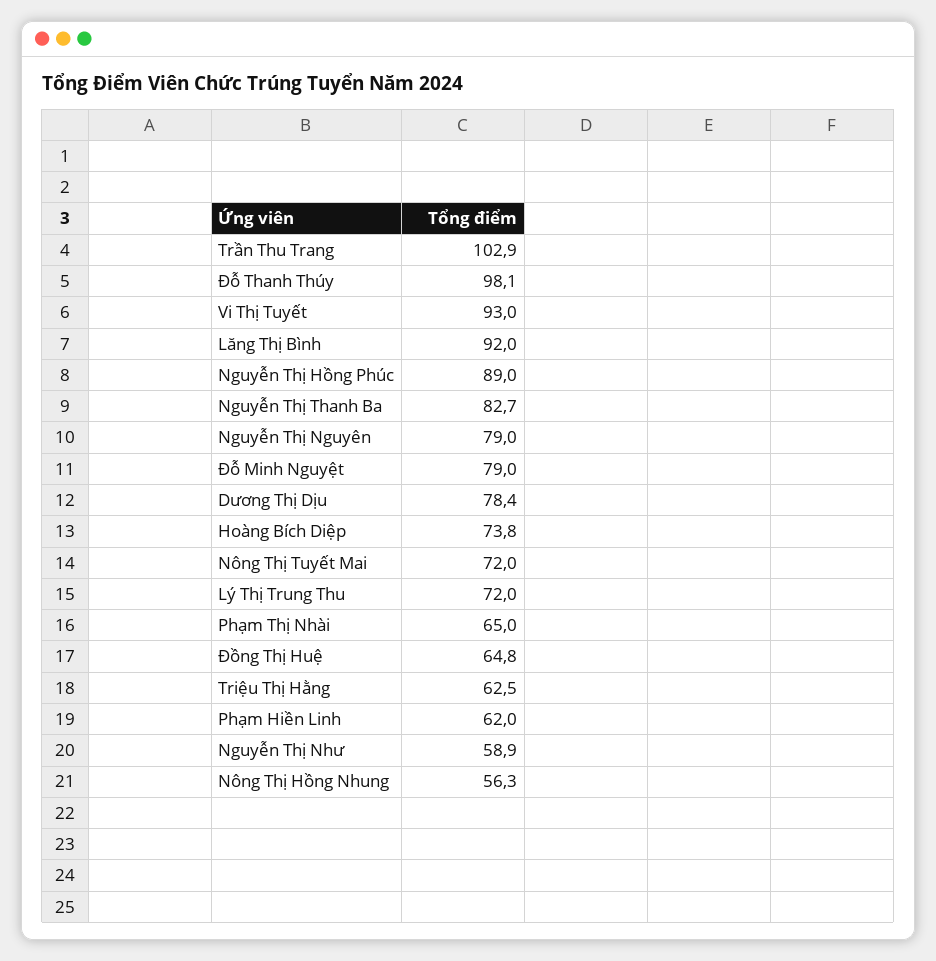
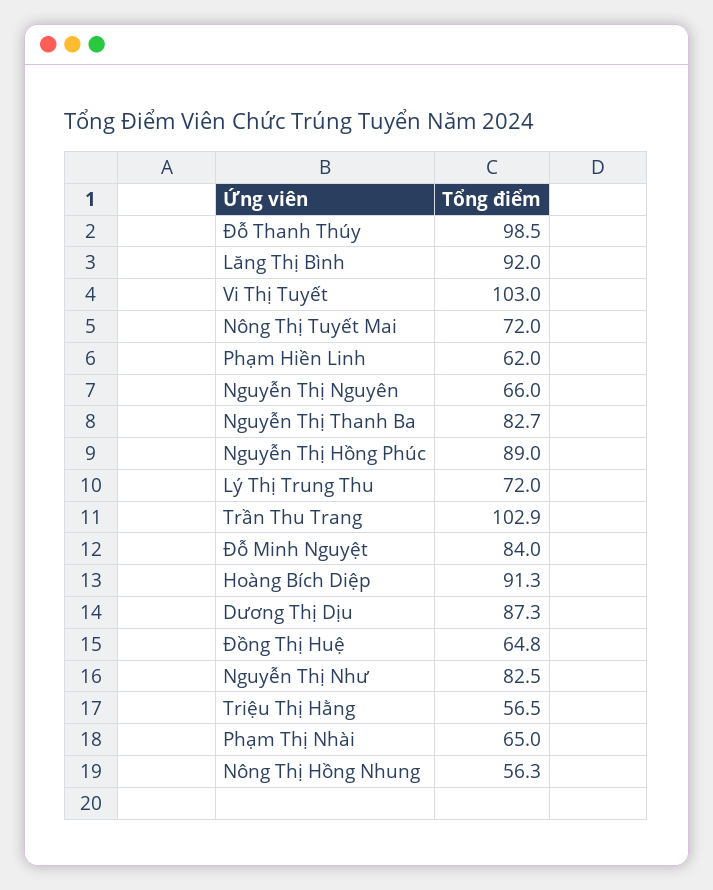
  {
    "Trần Thu Trang": 102.9,
-   "Đỗ Thanh Thúy": 98.1,
+   "Đỗ Thanh Thúy": 98.5,
-   "Vi Thị Tuyết": 93,
+   "Vi Thị Tuyết": 103,
    "Lăng Thị Bình": 92,
    "Nguyễn Thị Hồng Phúc": 89,
    "Nguyễn Thị Thanh Ba": 82.7,
-   "Nguyễn Thị Nguyên": 79,
+   "Nguyễn Thị Nguyên": 66,
-   "Đỗ Minh Nguyệt": 79,
+   "Đỗ Minh Nguyệt": 84,
-   "Dương Thị Dịu": 78.4,
+   "Dương Thị Dịu": 87.3,
-   "Hoàng Bích Diệp": 73.8,
+   "Hoàng Bích Diệp": 91.3,
    "Nông Thị Tuyết Mai": 72,
    "Lý Thị Trung Thu": 72,
    "Phạm Thị Nhài": 65,
    "Đồng Thị Huệ": 64.8,
-   "Triệu Thị Hằng": 62.5,
+   "Triệu Thị Hằng": 56.5,
    "Phạm Hiền Linh": 62,
-   "Nguyễn Thị Như": 58.9,
+   "Nguyễn Thị Như": 82.5,
    "Nông Thị Hồng Nhung": 56.3
  }

